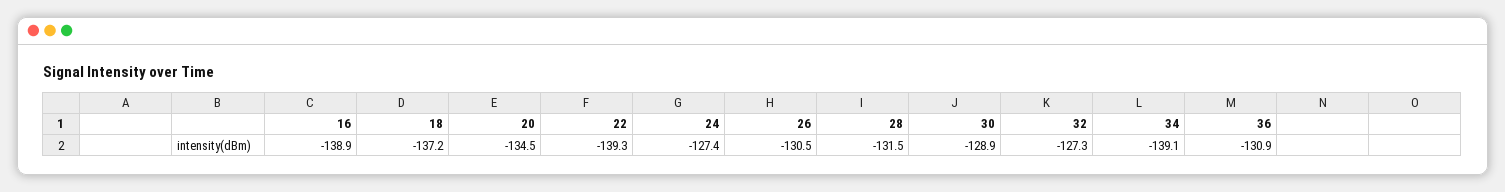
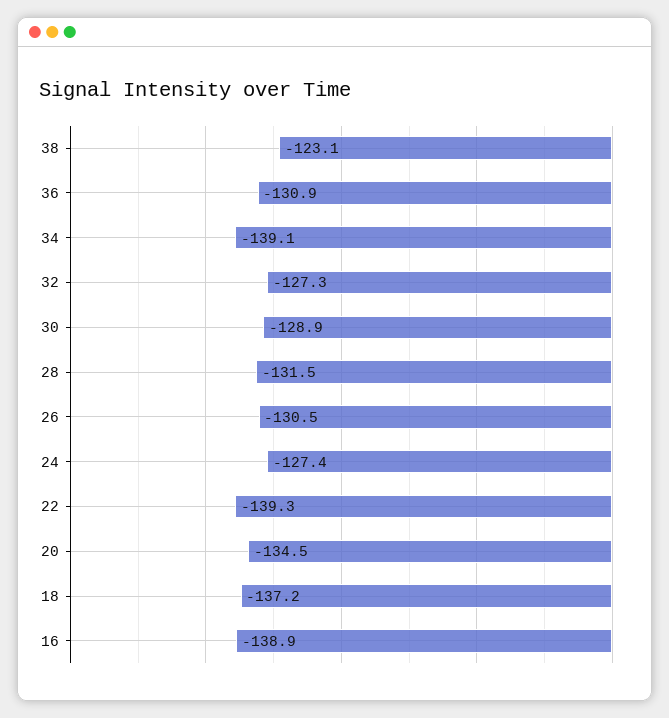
  {
    "16": -138.9,
    "18": -137.2,
    "20": -134.5,
    "22": -139.3,
    "24": -127.4,
    "26": -130.5,
    "28": -131.5,
    "30": -128.9,
    "32": -127.3,
    "34": -139.1,
-   "36": -130.9
+   "36": -130.9,
+   "38": -123.1
  }

